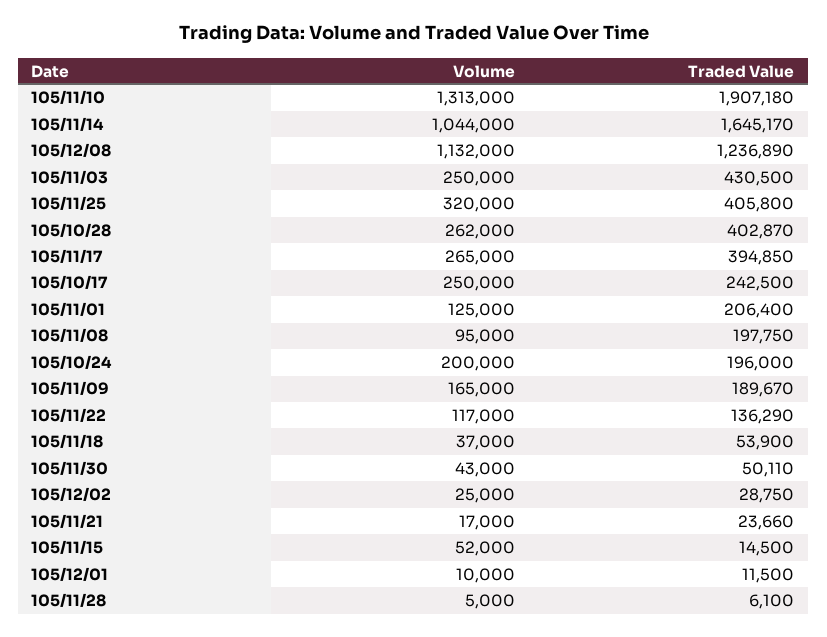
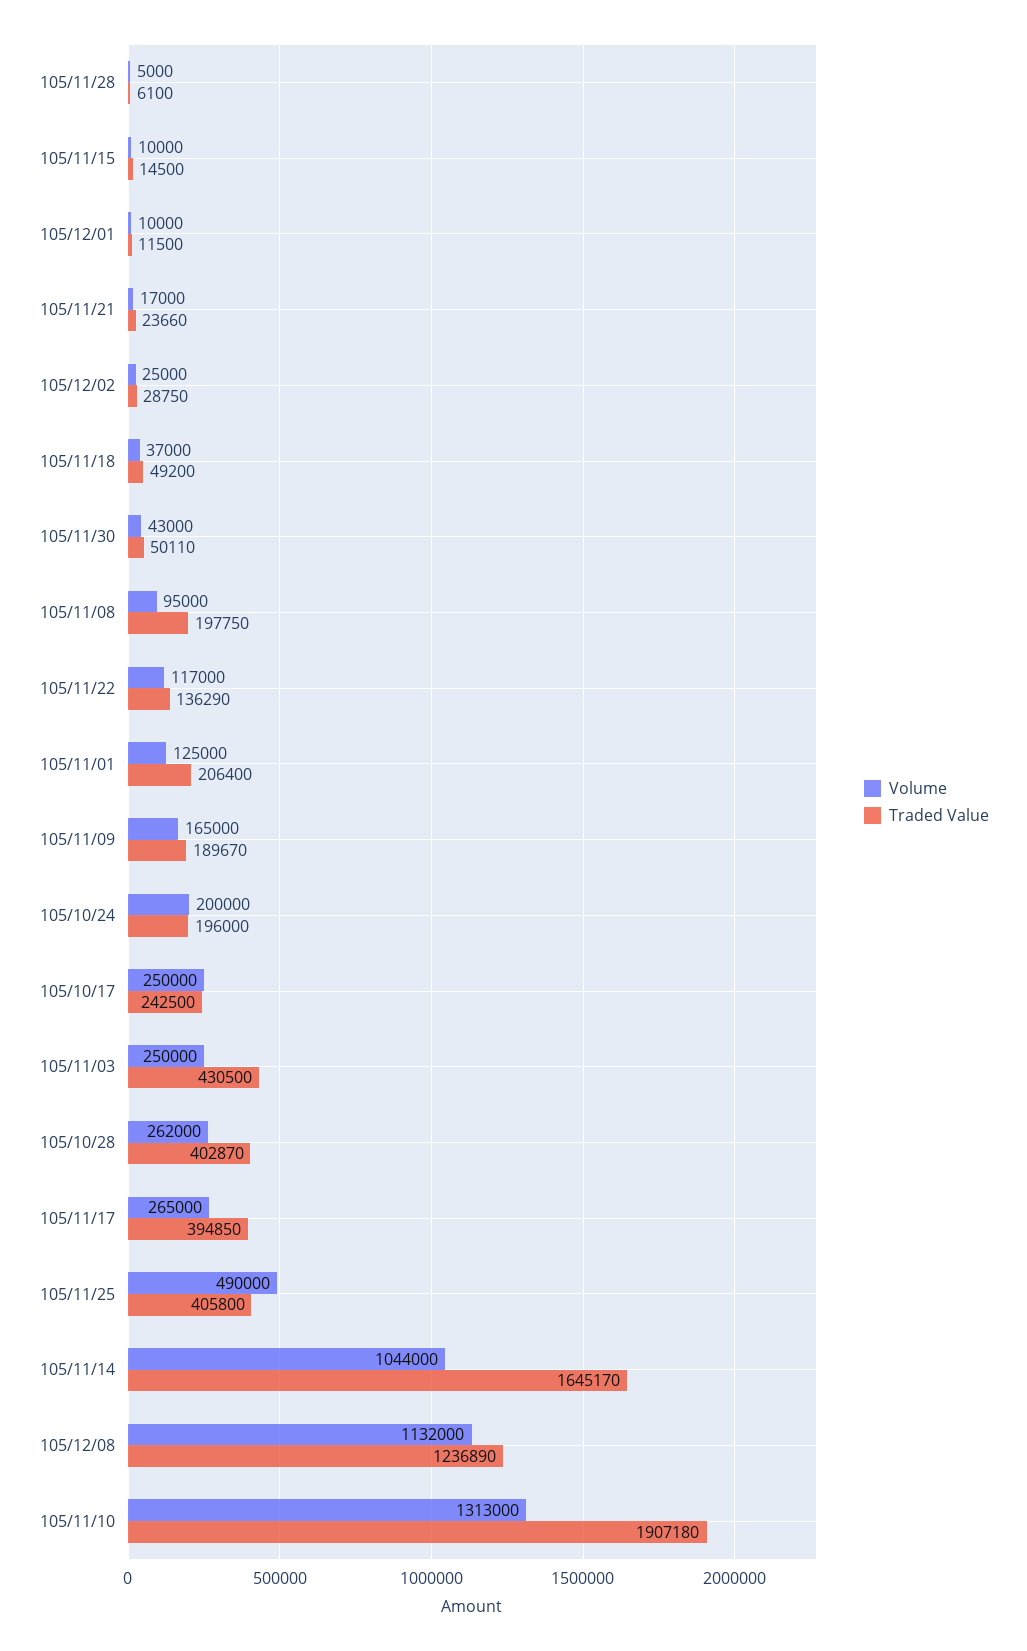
  {
    "Volume": {
      "105/11/10": 1313000,
      "105/11/14": 1044000,
      "105/12/08": 1132000,
      "105/11/03": 250000,
-     "105/11/25": 320000,
+     "105/11/25": 490000,
      "105/10/28": 262000,
      "105/11/17": 265000,
      "105/10/17": 250000,
      "105/11/01": 125000,
      "105/11/08": 95000,
      "105/10/24": 200000,
      "105/11/09": 165000,
      "105/11/22": 117000,
      "105/11/18": 37000,
      "105/11/30": 43000,
      "105/12/02": 25000,
      "105/11/21": 17000,
-     "105/11/15": 52000,
+     "105/11/15": 10000,
      "105/12/01": 10000,
      "105/11/28": 5000
    },
    "Traded Value": {
      "105/11/10": 1907180,
      "105/11/14": 1645170,
      "105/12/08": 1236890,
      "105/11/03": 430500,
      "105/11/25": 405800,
      "105/10/28": 402870,
      "105/11/17": 394850,
      "105/10/17": 242500,
      "105/11/01": 206400,
      "105/11/08": 197750,
      "105/10/24": 196000,
      "105/11/09": 189670,
      "105/11/22": 136290,
-     "105/11/18": 53900,
+     "105/11/18": 49200,
      "105/11/30": 50110,
      "105/12/02": 28750,
      "105/11/21": 23660,
      "105/11/15": 14500,
      "105/12/01": 11500,
      "105/11/28": 6100
    }
  }

